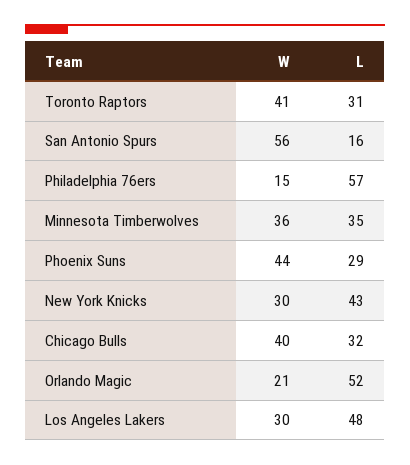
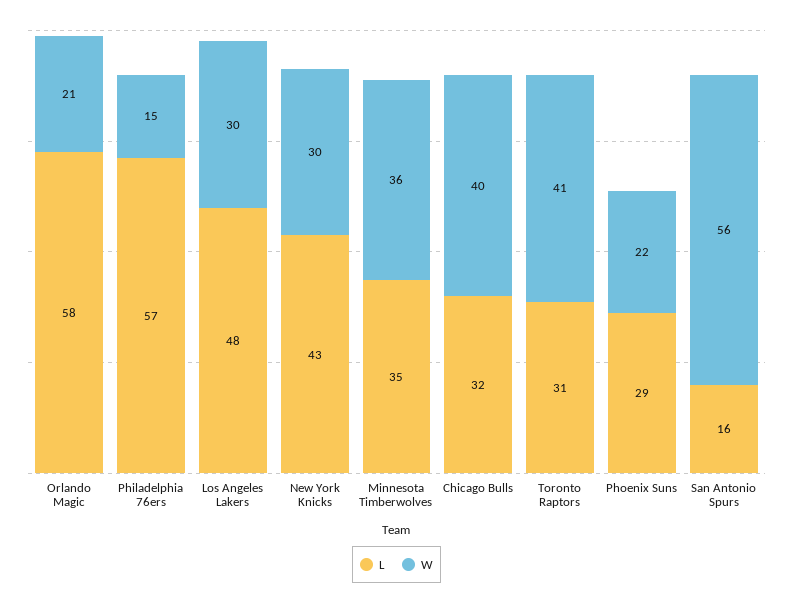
  {
    "W": {
      "Toronto Raptors": 41,
      "San Antonio Spurs": 56,
      "Philadelphia 76ers": 15,
      "Minnesota Timberwolves": 36,
-     "Phoenix Suns": 44,
+     "Phoenix Suns": 22,
      "New York Knicks": 30,
      "Chicago Bulls": 40,
      "Orlando Magic": 21,
      "Los Angeles Lakers": 30
    },
    "L": {
      "Toronto Raptors": 31,
      "San Antonio Spurs": 16,
      "Philadelphia 76ers": 57,
      "Minnesota Timberwolves": 35,
      "Phoenix Suns": 29,
      "New York Knicks": 43,
      "Chicago Bulls": 32,
-     "Orlando Magic": 52,
+     "Orlando Magic": 58,
      "Los Angeles Lakers": 48
    }
  }

